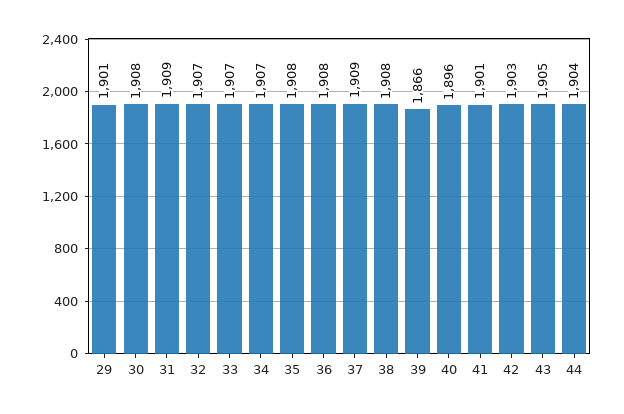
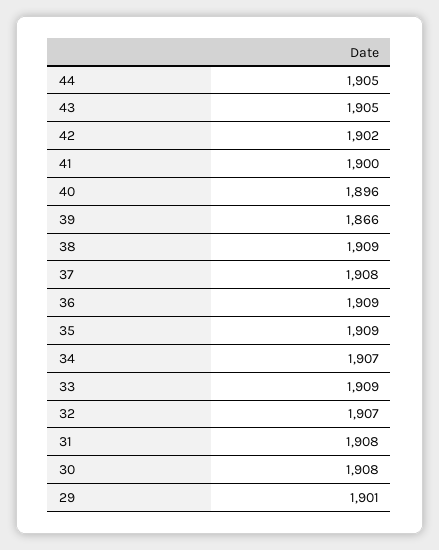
  {
    "29": 1901,
    "30": 1908,
-   "31": 1909,
+   "31": 1908,
    "32": 1907,
-   "33": 1907,
+   "33": 1909,
    "34": 1907,
-   "35": 1908,
+   "35": 1909,
-   "36": 1908,
+   "36": 1909,
-   "37": 1909,
+   "37": 1908,
-   "38": 1908,
+   "38": 1909,
    "39": 1866,
    "40": 1896,
-   "41": 1901,
+   "41": 1900,
-   "42": 1903,
+   "42": 1902,
    "43": 1905,
-   "44": 1904
+   "44": 1905
  }

